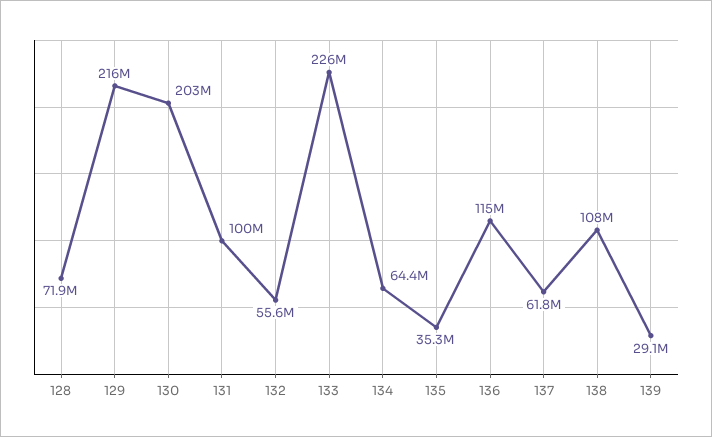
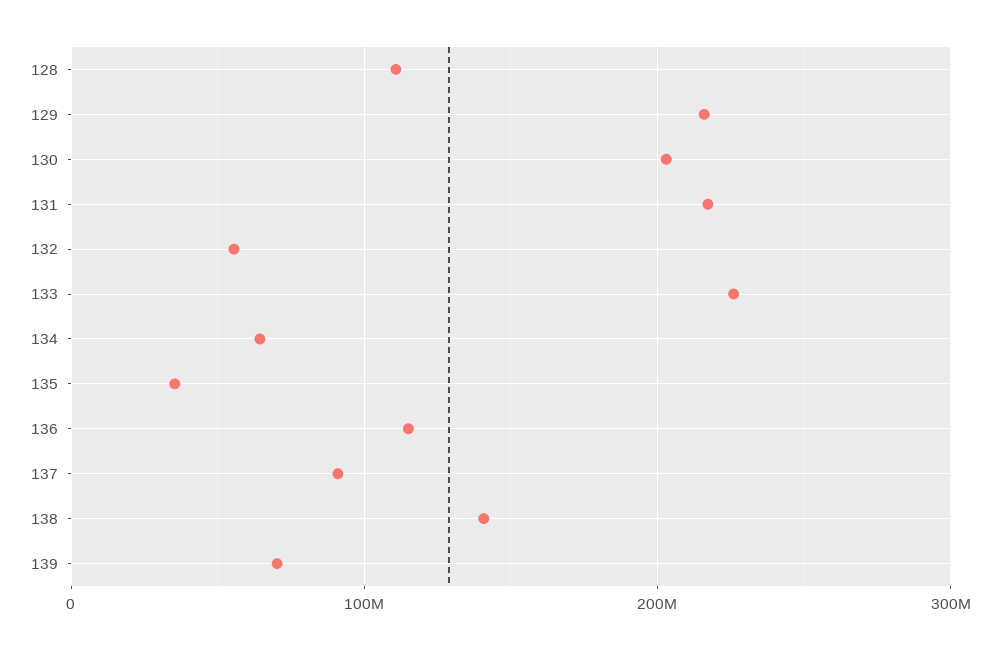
  {
-   "128": 71900000,
+   "128": 110000000,
    "129": 216000000,
    "130": 203000000,
-   "131": 100000000,
+   "131": 220000000,
    "132": 55600000,
    "133": 226000000,
    "134": 64400000,
    "135": 35300000,
    "136": 115000000,
-   "137": 61800000,
+   "137": 90000000,
-   "138": 108000000,
+   "138": 140000000,
-   "139": 29100000
+   "139": 70000000
  }

